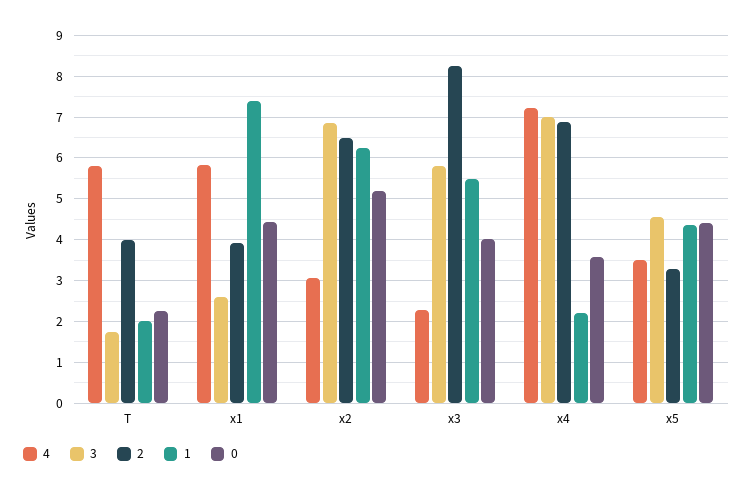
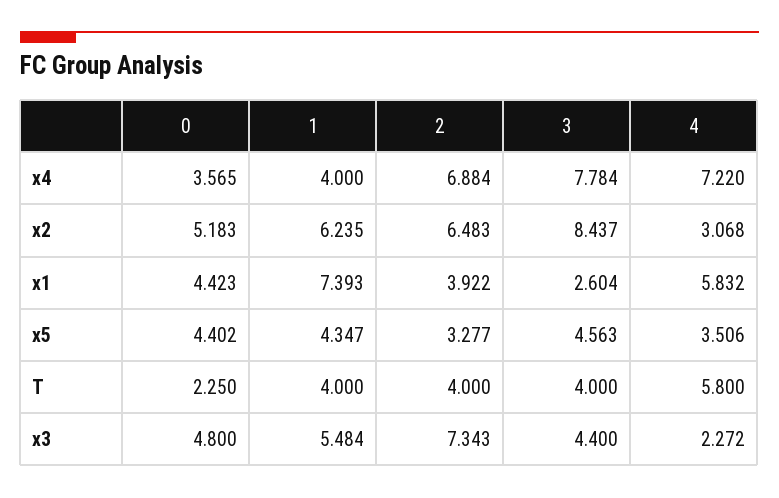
  {
    "4": {
      "T": 5.8,
      "x1": 5.832,
      "x2": 3.068,
      "x3": 2.272,
      "x4": 7.22,
      "x5": 3.506
    },
    "3": {
-     "T": 1.8,
+     "T": 4,
      "x1": 2.604,
-     "x2": 6.8,
+     "x2": 8.437,
-     "x3": 5.8,
+     "x3": 4.4,
-     "x4": 7,
+     "x4": 7.784,
      "x5": 4.563
    },
    "2": {
      "T": 4,
      "x1": 3.922,
      "x2": 6.483,
-     "x3": 8.2,
+     "x3": 7.343,
      "x4": 6.884,
      "x5": 3.277
    },
    "1": {
-     "T": 2,
+     "T": 4,
      "x1": 7.393,
      "x2": 6.235,
      "x3": 5.484,
-     "x4": 2.2,
+     "x4": 4,
      "x5": 4.347
    },
    "0": {
      "T": 2.25,
      "x1": 4.423,
      "x2": 5.183,
-     "x3": 4,
+     "x3": 4.8,
      "x4": 3.565,
      "x5": 4.402
    }
  }

